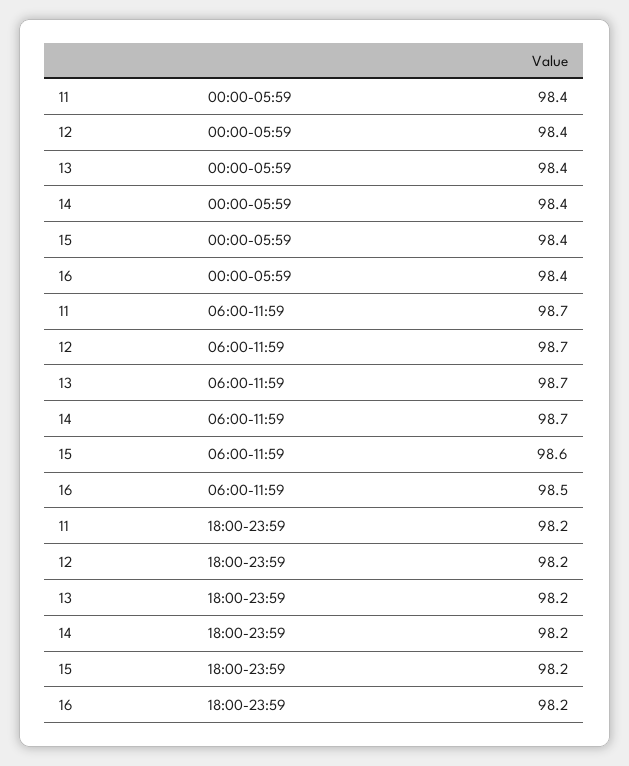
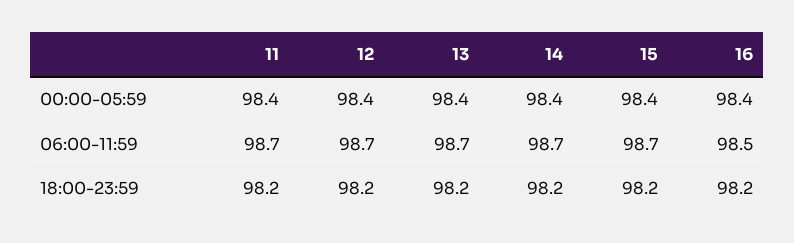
  {
    "11": {
      "00:00-05:59": 98.4,
      "06:00-11:59": 98.7,
      "18:00-23:59": 98.2
    },
    "12": {
      "00:00-05:59": 98.4,
      "06:00-11:59": 98.7,
      "18:00-23:59": 98.2
    },
    "13": {
      "00:00-05:59": 98.4,
      "06:00-11:59": 98.7,
      "18:00-23:59": 98.2
    },
    "14": {
      "00:00-05:59": 98.4,
      "06:00-11:59": 98.7,
      "18:00-23:59": 98.2
    },
    "15": {
      "00:00-05:59": 98.4,
-     "06:00-11:59": 98.6,
+     "06:00-11:59": 98.7,
      "18:00-23:59": 98.2
    },
    "16": {
      "00:00-05:59": 98.4,
      "06:00-11:59": 98.5,
      "18:00-23:59": 98.2
    }
  }

